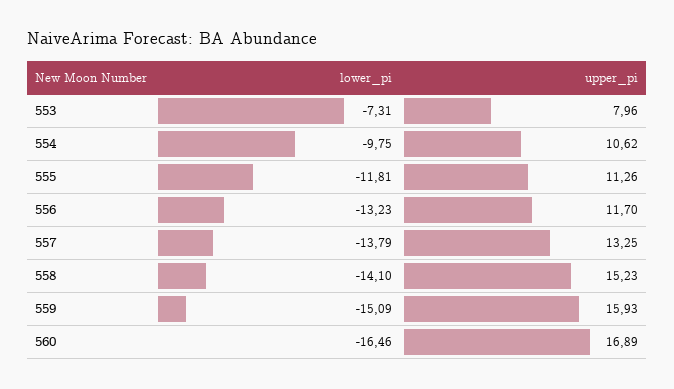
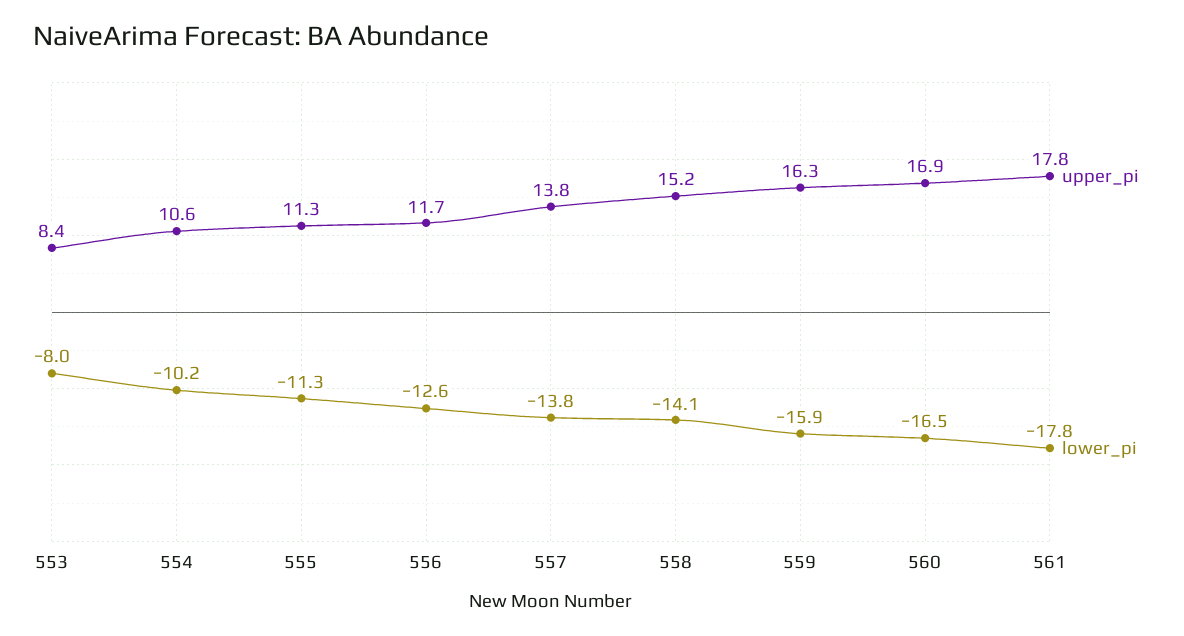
  {
    "lower_pi": {
-     "553": -7.31,
+     "553": -8,
-     "554": -9.75,
+     "554": -10.2,
-     "555": -11.81,
+     "555": -11.3,
-     "556": -13.23,
+     "556": -12.6,
      "557": -13.79,
      "558": -14.1,
-     "559": -15.09,
+     "559": -15.9,
-     "560": -16.46
+     "560": -16.46,
+     "561": -17.8
    },
    "upper_pi": {
-     "553": 7.96,
+     "553": 8.4,
      "554": 10.62,
      "555": 11.26,
      "556": 11.7,
-     "557": 13.25,
+     "557": 13.8,
      "558": 15.23,
-     "559": 15.93,
+     "559": 16.3,
-     "560": 16.89
+     "560": 16.89,
+     "561": 17.8
    }
  }

